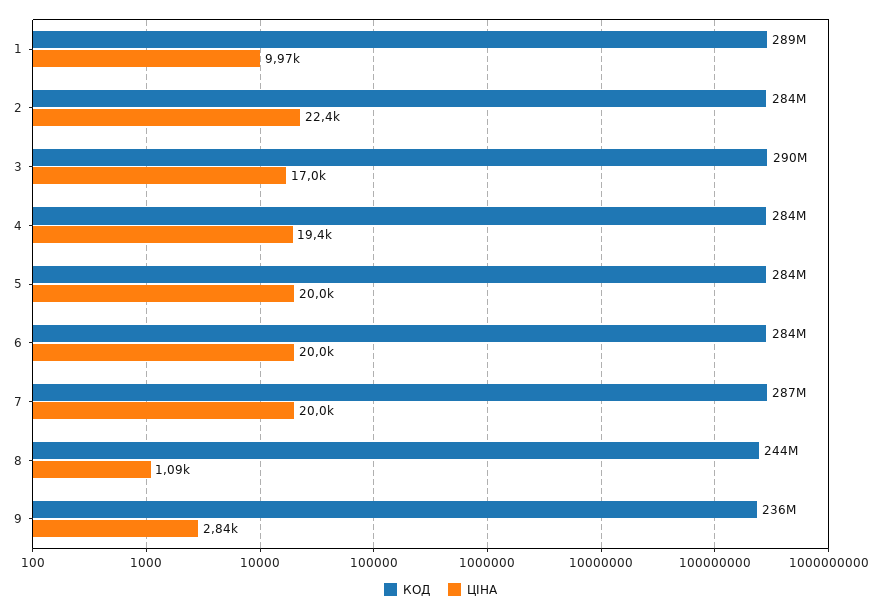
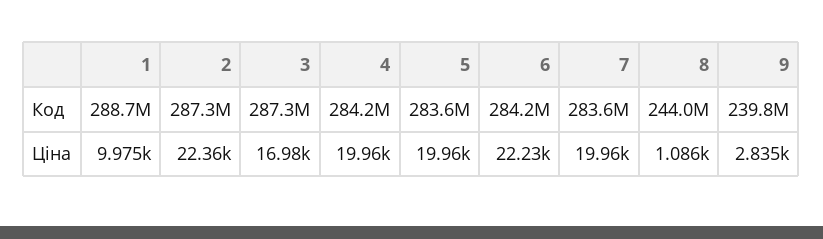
  {
    "КОД": {
      "1": 288700000,
-     "2": 284000000,
+     "2": 287300000,
-     "3": 290000000,
+     "3": 287300000,
      "4": 284200000,
      "5": 283600000,
      "6": 284200000,
-     "7": 287000000,
+     "7": 283600000,
      "8": 244000000,
-     "9": 236000000
+     "9": 239800000
    },
    "ЦІНА": {
      "1": 9975,
      "2": 22360,
      "3": 16980,
-     "4": 19400,
+     "4": 19960,
      "5": 19960,
-     "6": 20000,
+     "6": 22230,
      "7": 19960,
      "8": 1086,
      "9": 2835
    }
  }

